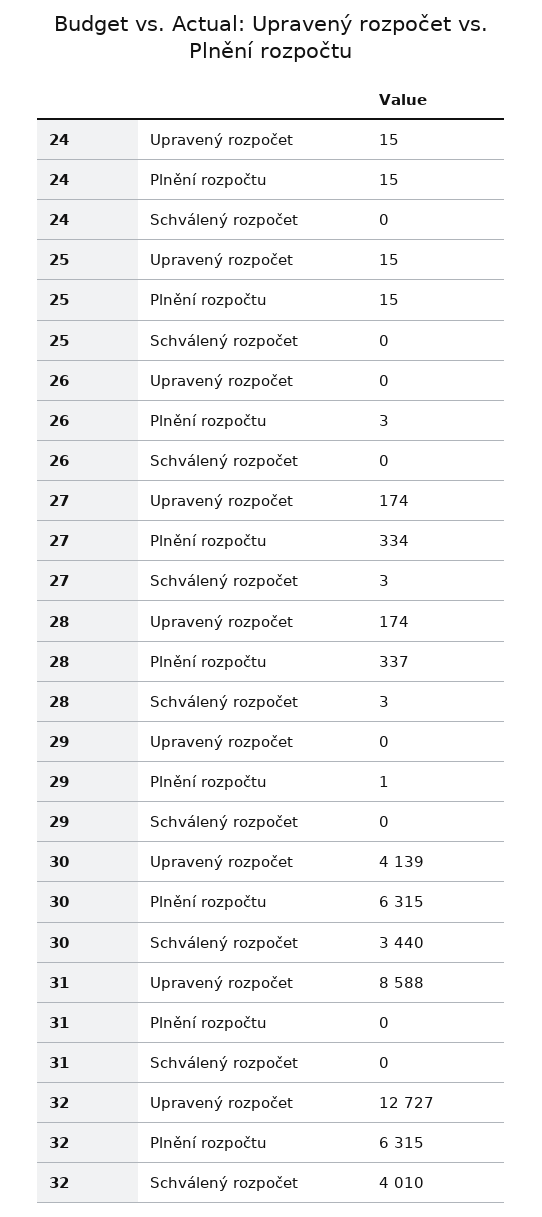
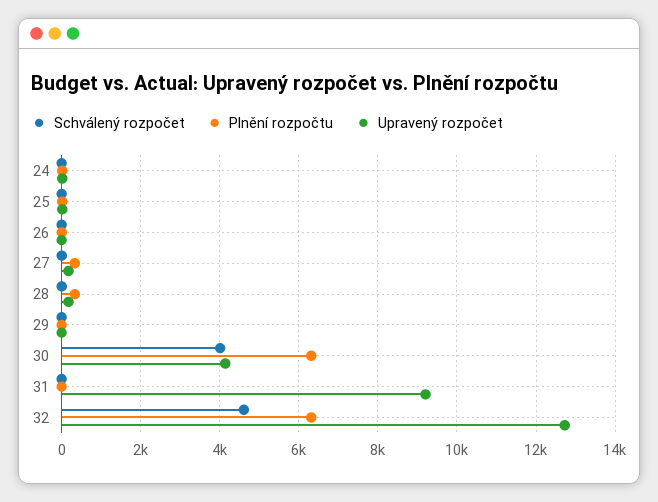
  {
    "Upravený rozpočet": {
      "24": 15,
      "25": 15,
      "26": 0,
      "27": 174,
      "28": 174,
      "29": 0,
      "30": 4139,
-     "31": 8588,
+     "31": 9200,
      "32": 12727
    },
    "Plnění rozpočtu": {
      "24": 15,
      "25": 15,
      "26": 3,
      "27": 334,
      "28": 337,
      "29": 1,
      "30": 6315,
      "31": 0,
      "32": 6315
    },
    "Schválený rozpočet": {
      "24": 0,
      "25": 0,
      "26": 0,
      "27": 3,
      "28": 3,
      "29": 0,
-     "30": 3440,
+     "30": 4000,
      "31": 0,
-     "32": 4010
+     "32": 4600
    }
  }

